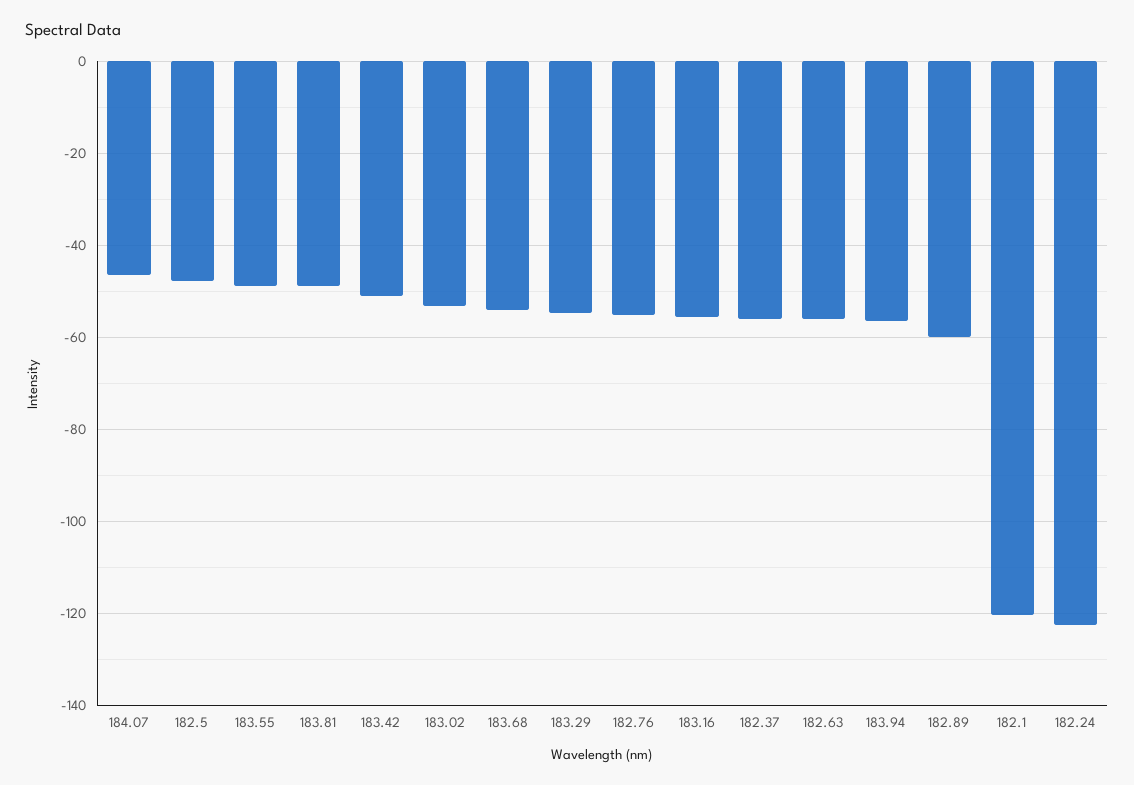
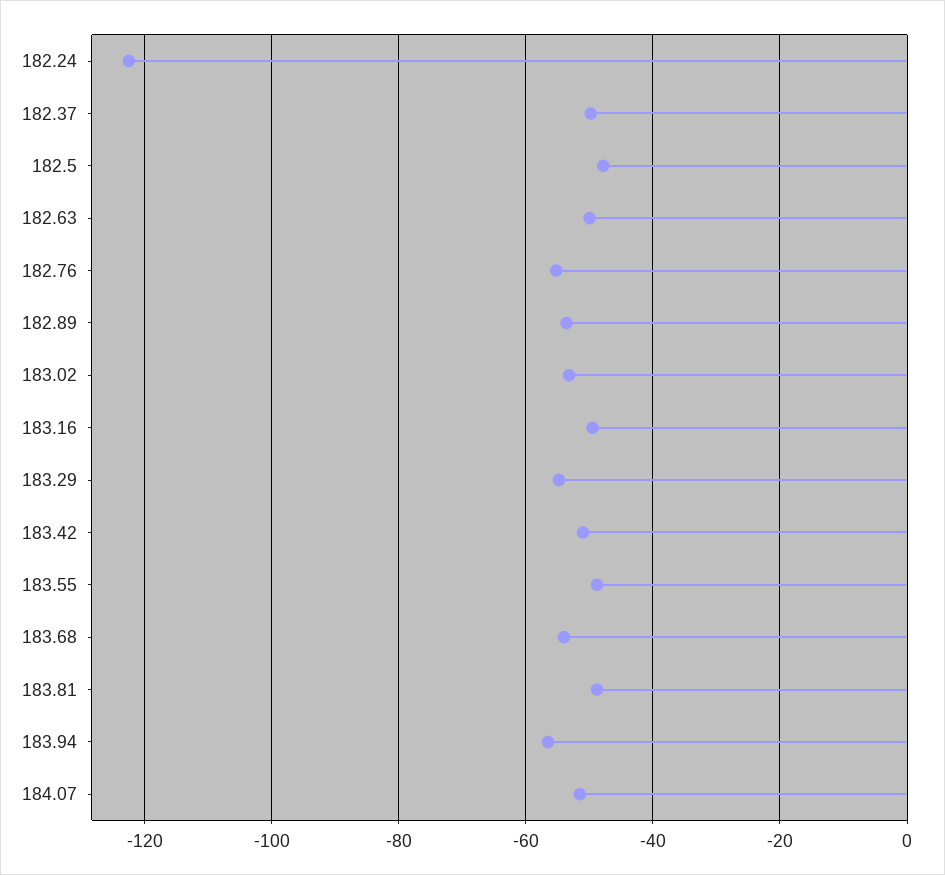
  {
-   "184.07": -46,
+   "184.07": -52,
    "182.5": -48,
    "183.55": -48,
    "183.81": -48,
    "183.42": -52,
    "183.02": -54,
    "183.68": -54,
    "183.29": -54,
    "182.76": -56,
-   "183.16": -56,
+   "183.16": -50,
-   "182.37": -56,
+   "182.37": -50,
-   "182.63": -56,
+   "182.63": -50,
    "183.94": -56,
-   "182.89": -60,
+   "182.89": -54,
-   "182.1": -120,
    "182.24": -122
  }

